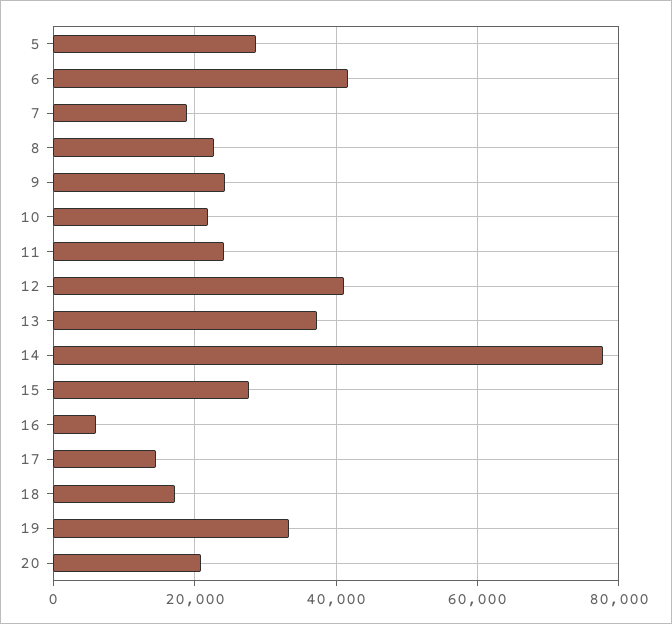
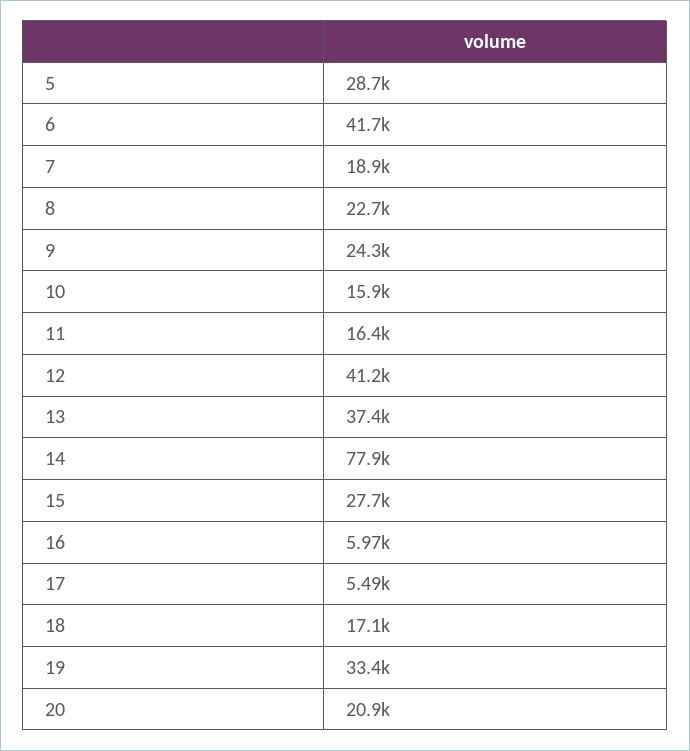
  {
    "5": 28700,
    "6": 41700,
    "7": 18900,
    "8": 22700,
    "9": 24300,
-   "10": 22000,
+   "10": 15900,
-   "11": 24000,
+   "11": 16400,
    "12": 41200,
    "13": 37400,
    "14": 77900,
    "15": 27700,
    "16": 5970,
-   "17": 14000,
+   "17": 5490,
    "18": 17100,
    "19": 33400,
    "20": 20900
  }

